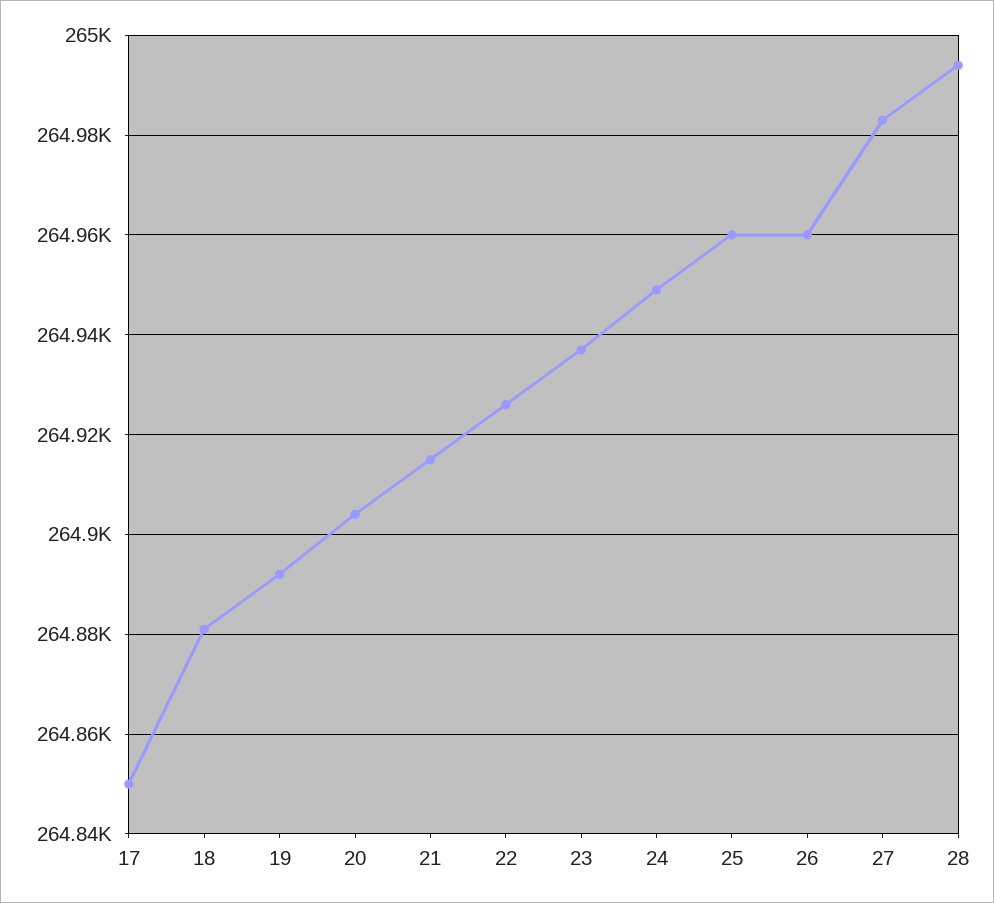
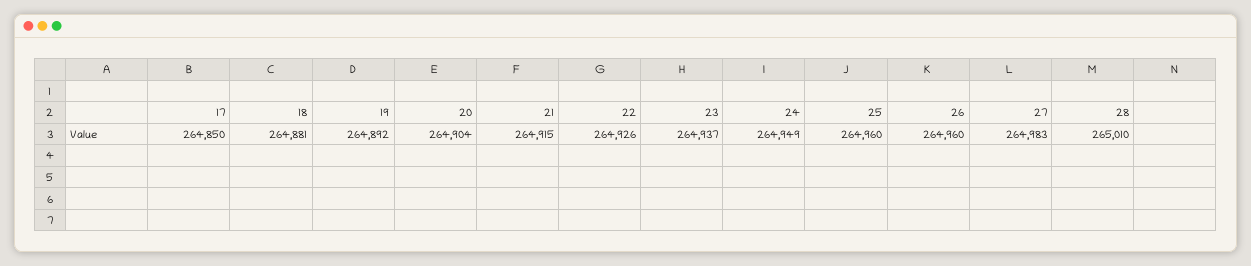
  {
    "17": 264850,
    "18": 264881,
    "19": 264892,
    "20": 264904,
    "21": 264915,
    "22": 264926,
    "23": 264937,
    "24": 264949,
    "25": 264960,
    "26": 264960,
    "27": 264983,
-   "28": 264995
+   "28": 265010
  }

